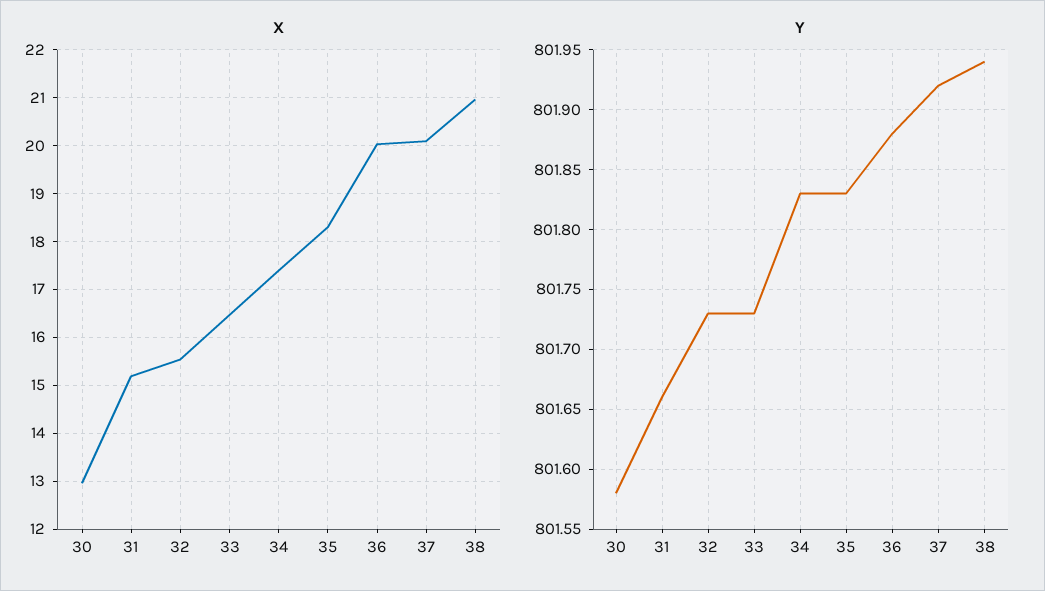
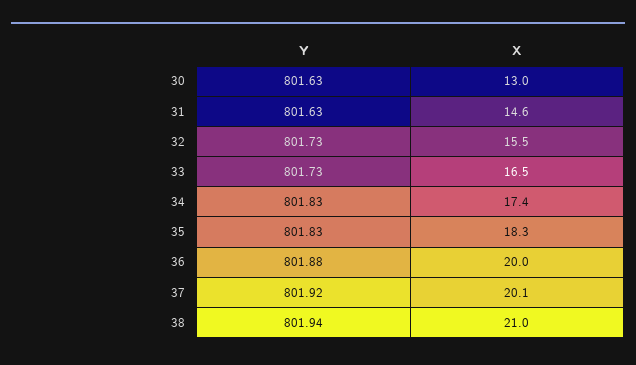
  {
    "X": {
      "30": 13,
-     "31": 15.2,
+     "31": 14.6,
      "32": 15.5,
      "33": 16.5,
      "34": 17.4,
      "35": 18.3,
      "36": 20,
      "37": 20.1,
      "38": 21
    },
    "Y": {
-     "30": 801.58,
+     "30": 801.63,
-     "31": 801.66,
+     "31": 801.63,
      "32": 801.73,
      "33": 801.73,
      "34": 801.83,
      "35": 801.83,
      "36": 801.88,
      "37": 801.92,
      "38": 801.94
    }
  }

